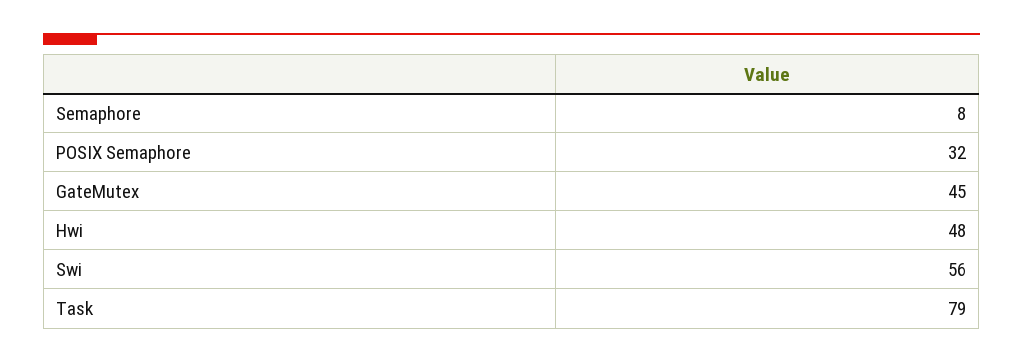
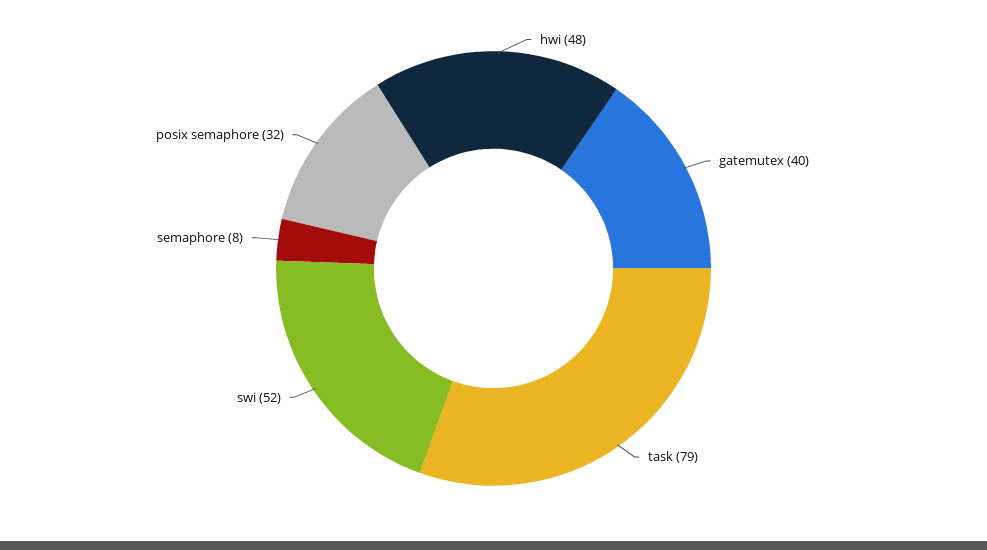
  {
    "Semaphore": 8,
    "POSIX Semaphore": 32,
-   "GateMutex": 45,
+   "GateMutex": 40,
    "Hwi": 48,
-   "Swi": 56,
+   "Swi": 52,
    "Task": 79
  }

